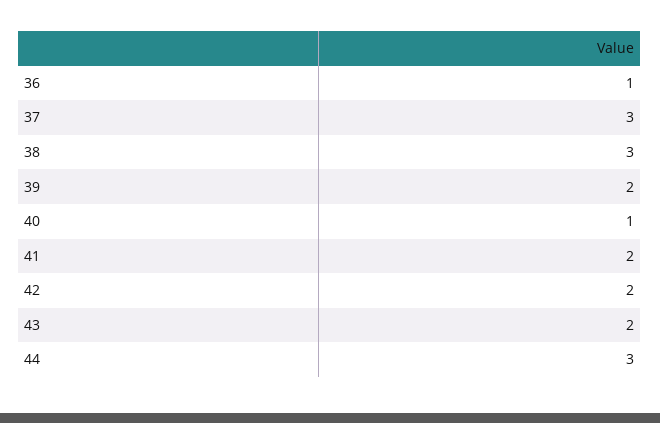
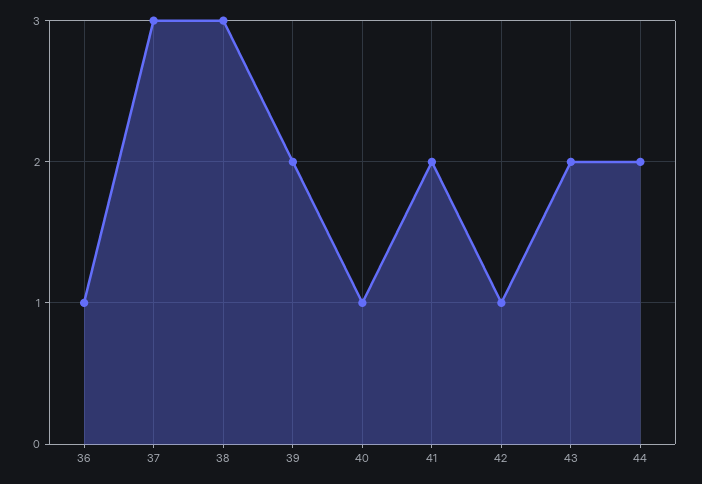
  {
    "36": 1,
    "37": 3,
    "38": 3,
    "39": 2,
    "40": 1,
    "41": 2,
-   "42": 2,
+   "42": 1,
    "43": 2,
-   "44": 3
+   "44": 2
  }

